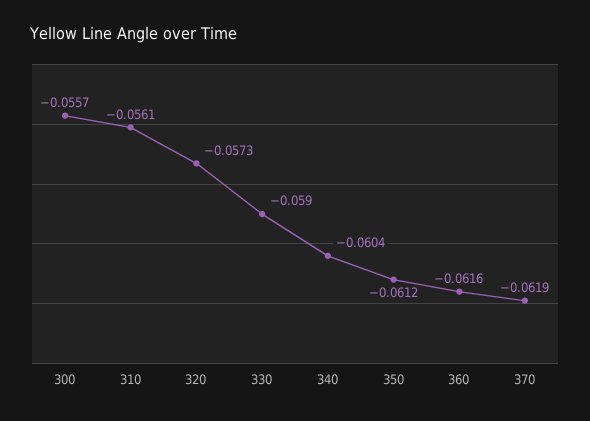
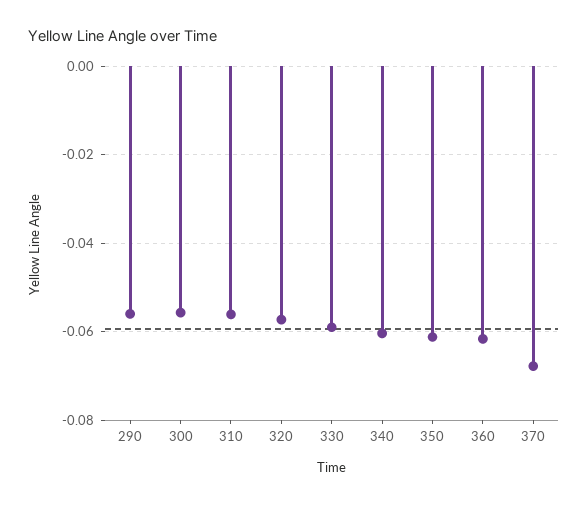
  {
    "300": -0.0557,
    "310": -0.0561,
    "320": -0.0573,
    "330": -0.059,
    "340": -0.0604,
    "350": -0.0612,
    "360": -0.0616,
-   "370": -0.0619
+   "370": -0.068,
+   "290": -0.056
  }

